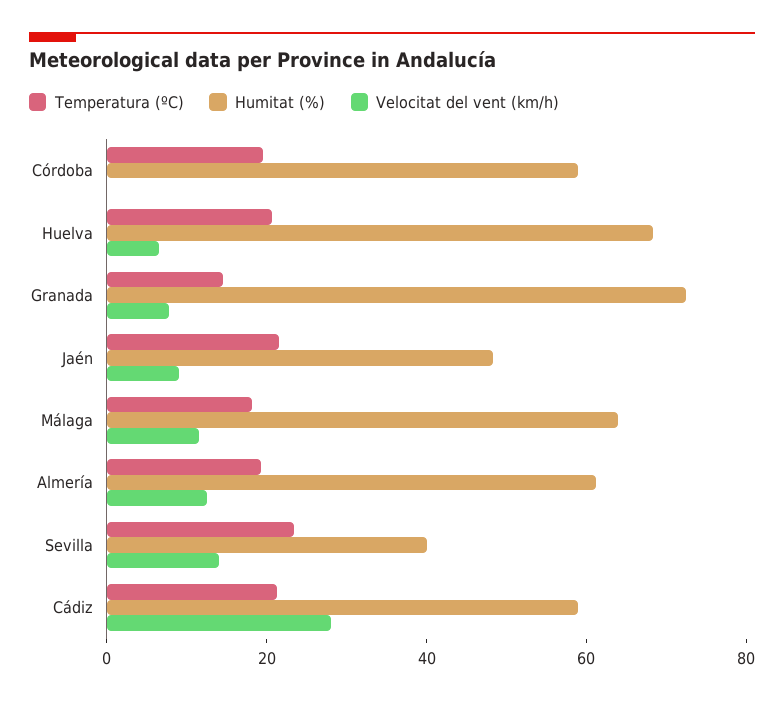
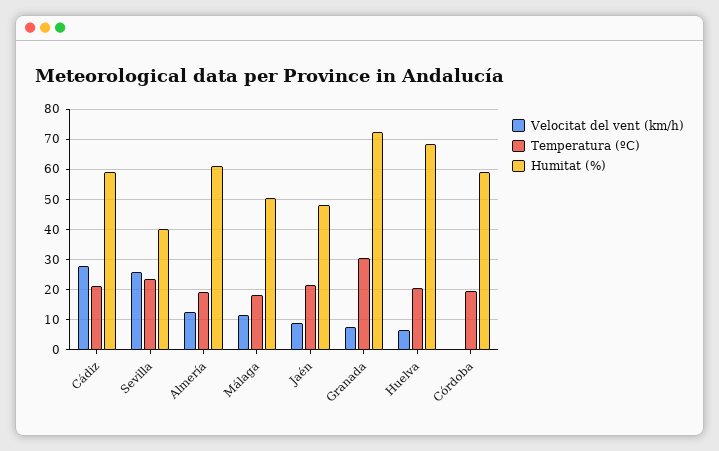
  {
    "Temperatura (ºC)": {
      "Córdoba": 20,
      "Huelva": 20,
-     "Granada": 15,
+     "Granada": 30,
      "Jaén": 22,
      "Málaga": 18,
      "Almería": 20,
      "Sevilla": 24,
      "Cádiz": 22
    },
    "Humitat (%)": {
      "Córdoba": 60,
      "Huelva": 68,
      "Granada": 72,
      "Jaén": 48,
-     "Málaga": 65,
+     "Málaga": 50,
      "Almería": 62,
      "Sevilla": 40,
      "Cádiz": 60
    },
    "Velocitat del vent (km/h)": {
      "Córdoba": 0,
      "Huelva": 6,
      "Granada": 8,
      "Jaén": 10,
      "Málaga": 12,
      "Almería": 12,
-     "Sevilla": 15,
+     "Sevilla": 26,
      "Cádiz": 28
    }
  }

